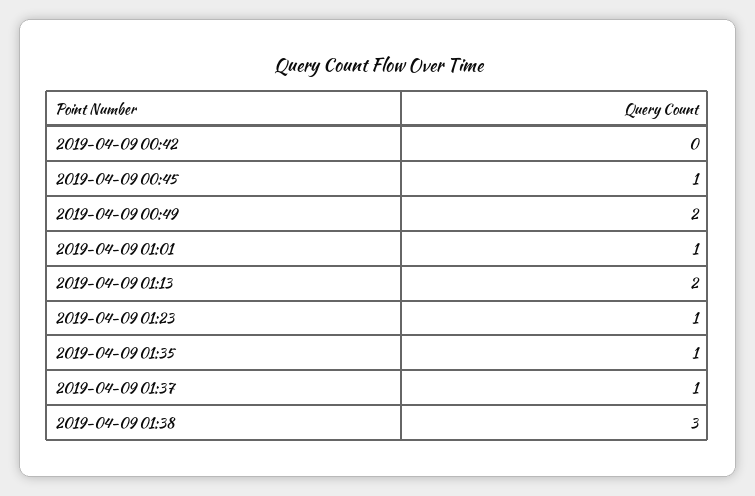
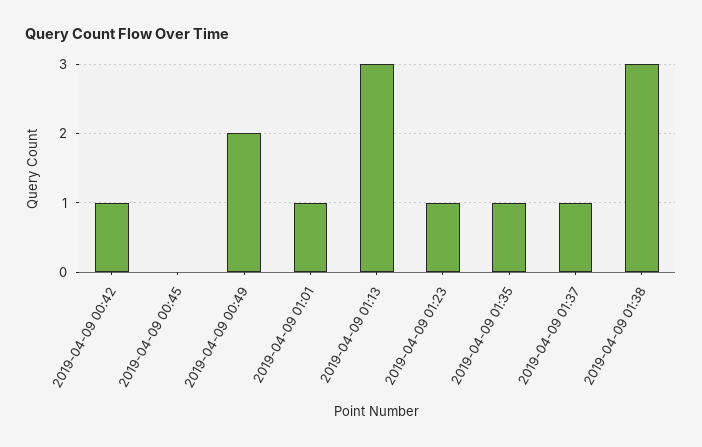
  {
-   "2019-04-09 00:42": 0,
+   "2019-04-09 00:42": 1,
-   "2019-04-09 00:45": 1,
+   "2019-04-09 00:45": 0,
    "2019-04-09 00:49": 2,
    "2019-04-09 01:01": 1,
-   "2019-04-09 01:13": 2,
+   "2019-04-09 01:13": 3,
    "2019-04-09 01:23": 1,
    "2019-04-09 01:35": 1,
    "2019-04-09 01:37": 1,
    "2019-04-09 01:38": 3
  }

